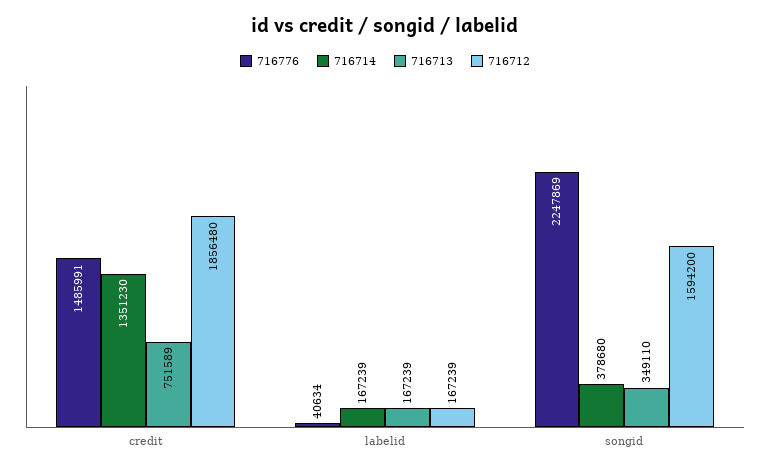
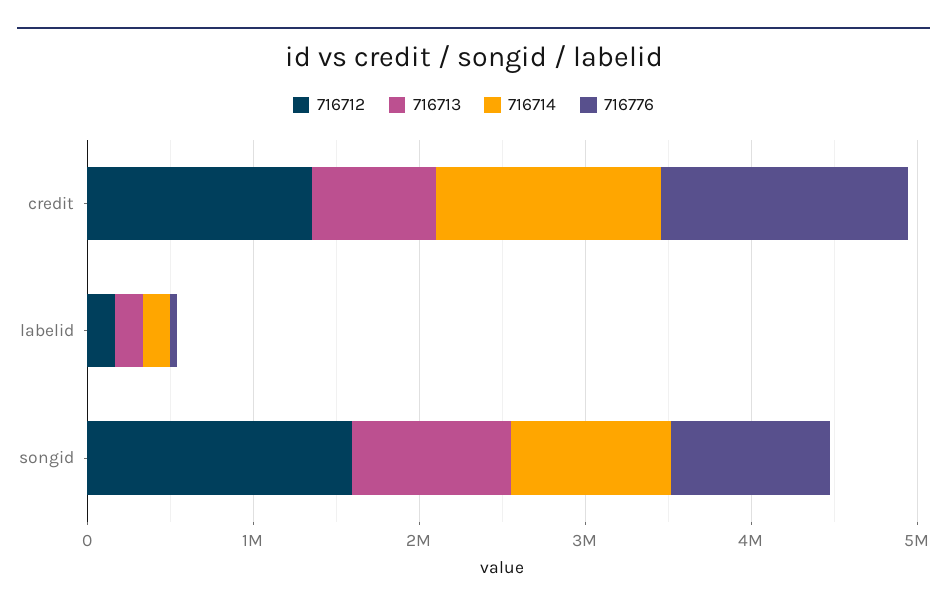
  {
    "716776": {
      "credit": 1485991,
      "labelid": 40634,
-     "songid": 2247869
+     "songid": 1000000
    },
    "716714": {
      "credit": 1351230,
      "labelid": 167239,
-     "songid": 378680
+     "songid": 1000000
    },
    "716713": {
      "credit": 751589,
      "labelid": 167239,
-     "songid": 349110
+     "songid": 1000000
    },
    "716712": {
-     "credit": 1856480,
+     "credit": 1400000,
      "labelid": 167239,
      "songid": 1594200
    }
  }

